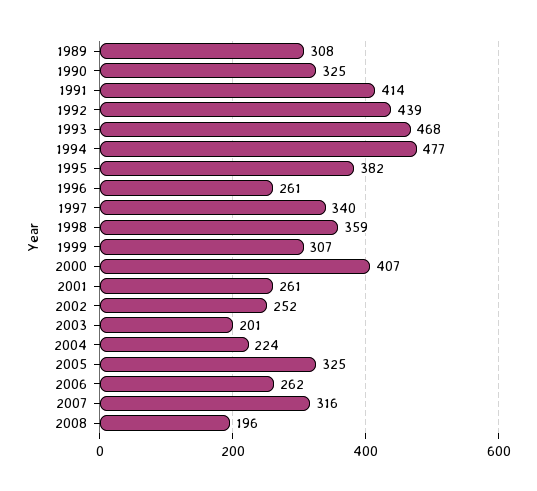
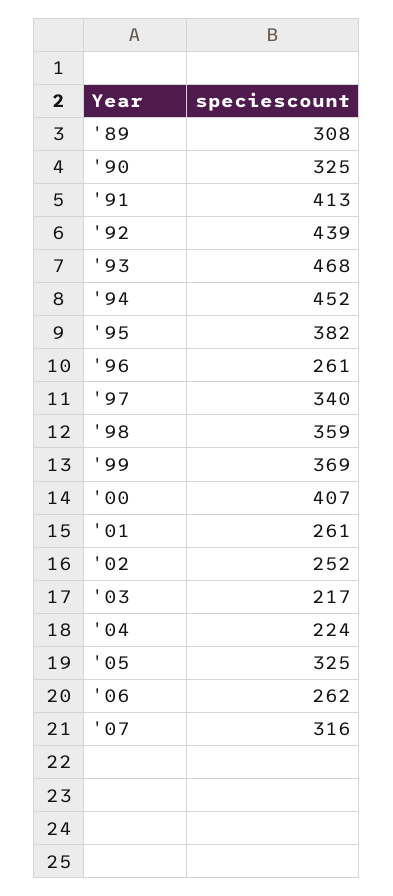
  {
    "1989": 308,
    "1990": 325,
-   "1991": 414,
+   "1991": 413,
    "1992": 439,
    "1993": 468,
-   "1994": 477,
+   "1994": 452,
    "1995": 382,
    "1996": 261,
    "1997": 340,
    "1998": 359,
-   "1999": 307,
+   "1999": 369,
    "2000": 407,
    "2001": 261,
    "2002": 252,
-   "2003": 201,
+   "2003": 217,
    "2004": 224,
    "2005": 325,
    "2006": 262,
-   "2007": 316,
+   "2007": 316
-   "2008": 196
  }

